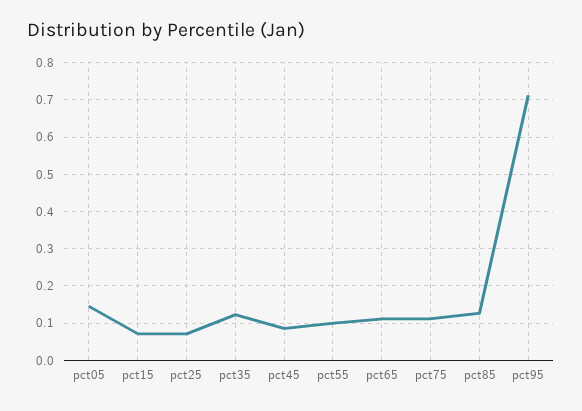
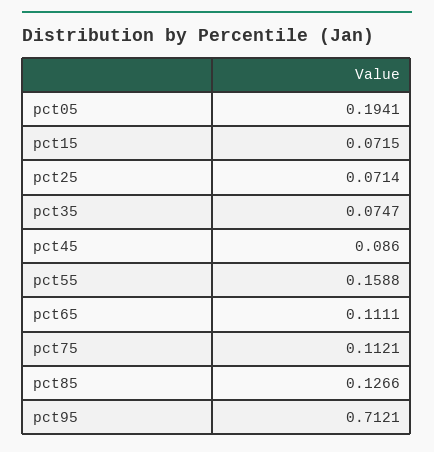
  {
-   "pct05": 0.14,
+   "pct05": 0.1941,
    "pct15": 0.0715,
    "pct25": 0.0714,
-   "pct35": 0.12,
+   "pct35": 0.0747,
    "pct45": 0.086,
-   "pct55": 0.1,
+   "pct55": 0.1588,
    "pct65": 0.1111,
    "pct75": 0.1121,
    "pct85": 0.1266,
    "pct95": 0.7121
  }

